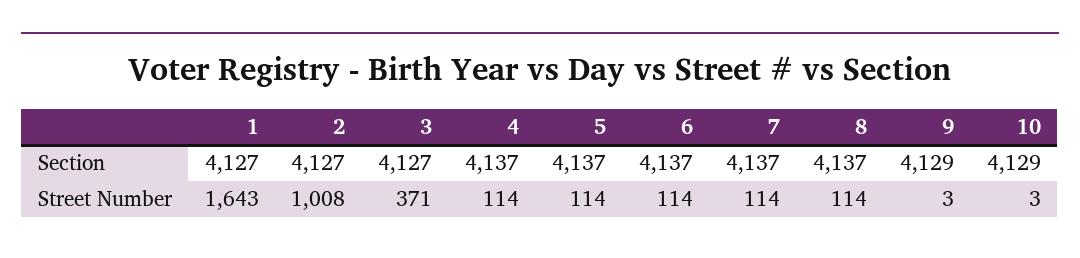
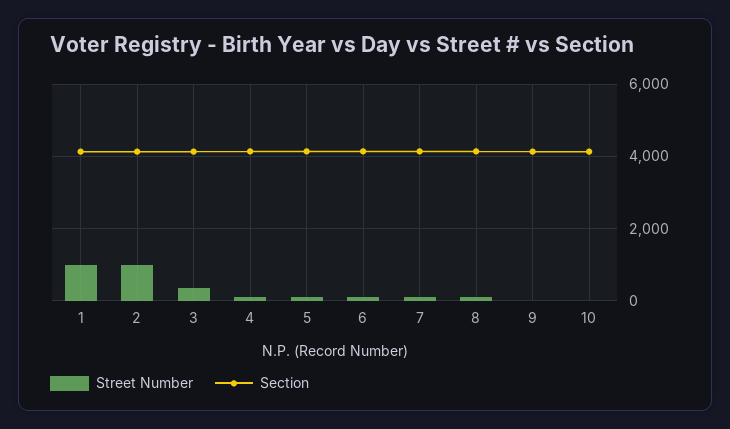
  {
    "Section": {
      "1": 4127,
      "2": 4127,
      "3": 4127,
      "4": 4137,
      "5": 4137,
      "6": 4137,
      "7": 4137,
      "8": 4137,
      "9": 4129,
      "10": 4129
    },
    "Street Number": {
-     "1": 1643,
+     "1": 1000,
      "2": 1008,
      "3": 371,
      "4": 114,
      "5": 114,
      "6": 114,
      "7": 114,
      "8": 114,
      "9": 3,
      "10": 3
    }
  }

